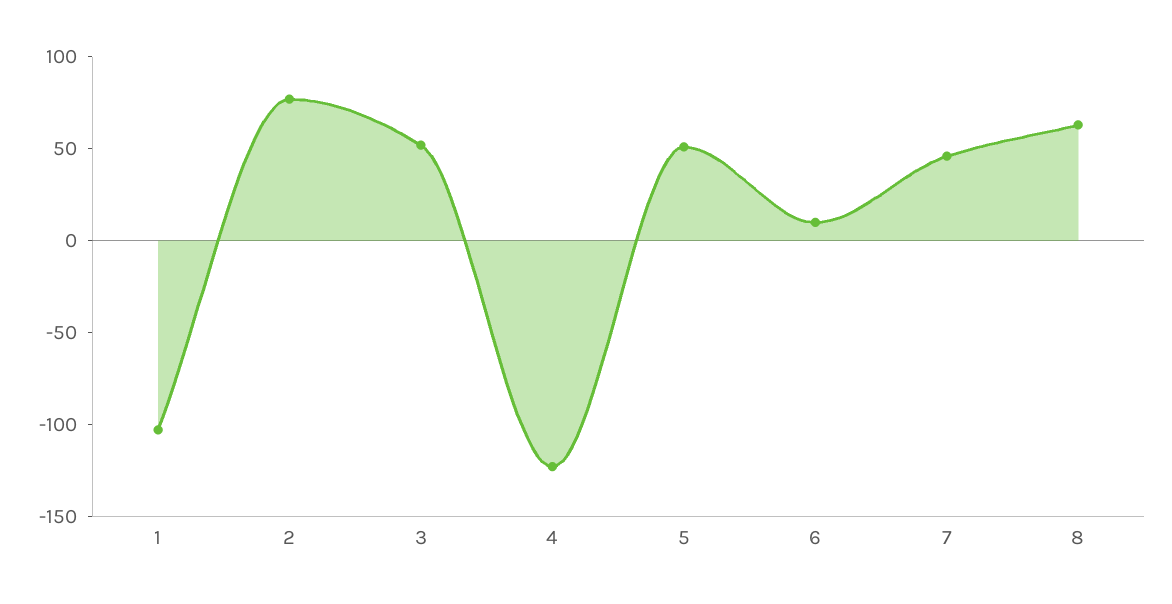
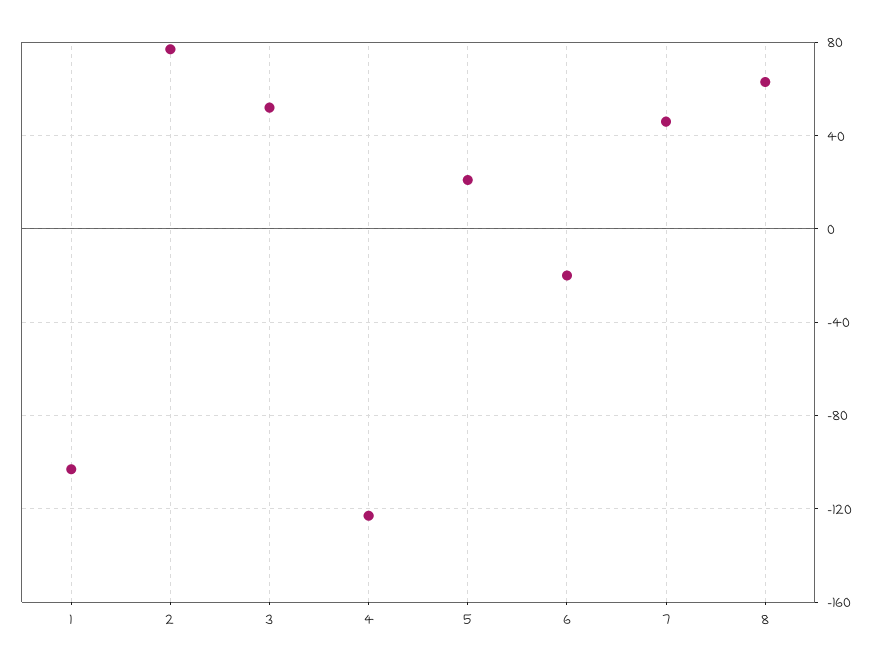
  {
    "1": -105,
    "2": 75,
    "3": 50,
    "4": -125,
-   "5": 50,
+   "5": 20,
-   "6": 10,
+   "6": -20,
    "7": 45,
    "8": 65
  }

